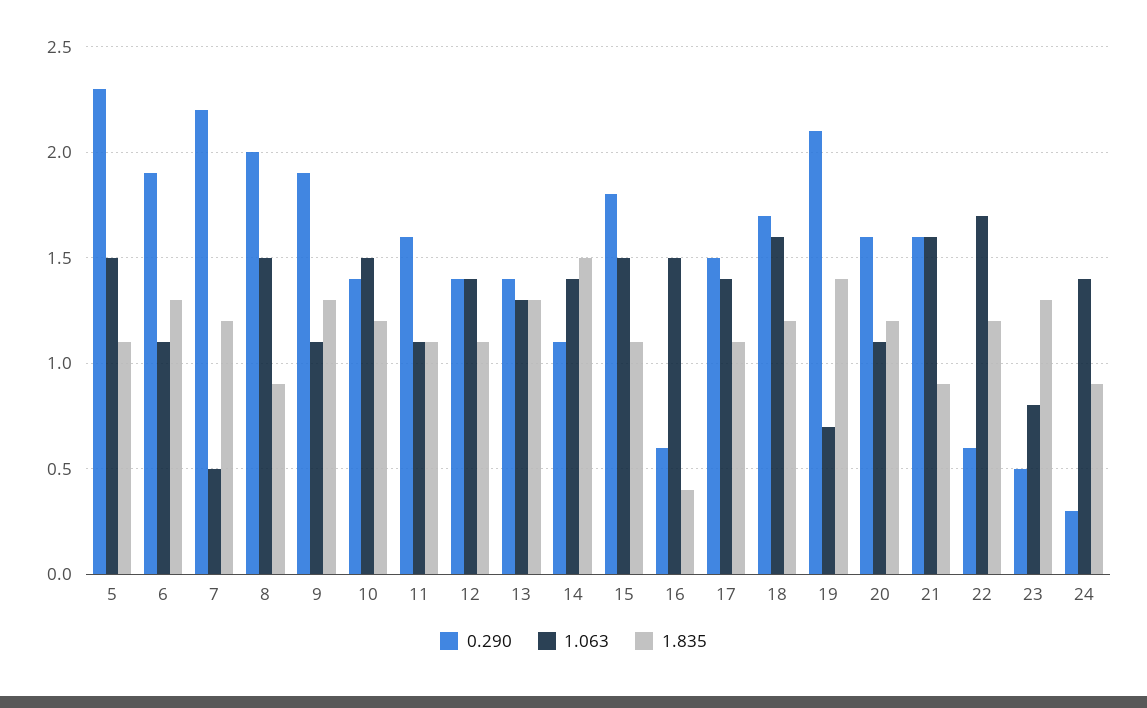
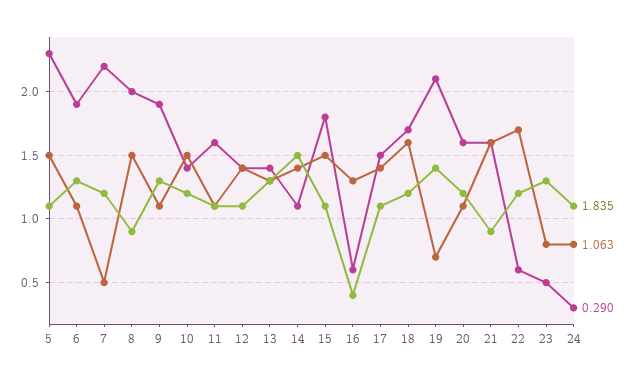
  {
    "0.290": {
      "5": 2.3,
      "6": 1.9,
      "7": 2.2,
      "8": 2,
      "9": 1.9,
      "10": 1.4,
      "11": 1.6,
      "12": 1.4,
      "13": 1.4,
      "14": 1.1,
      "15": 1.8,
      "16": 0.6,
      "17": 1.5,
      "18": 1.7,
      "19": 2.1,
      "20": 1.6,
      "21": 1.6,
      "22": 0.6,
      "23": 0.5,
      "24": 0.3
    },
    "1.063": {
      "5": 1.5,
      "6": 1.1,
      "7": 0.5,
      "8": 1.5,
      "9": 1.1,
      "10": 1.5,
      "11": 1.1,
      "12": 1.4,
      "13": 1.3,
      "14": 1.4,
      "15": 1.5,
-     "16": 1.5,
+     "16": 1.3,
      "17": 1.4,
      "18": 1.6,
      "19": 0.7,
      "20": 1.1,
      "21": 1.6,
      "22": 1.7,
      "23": 0.8,
-     "24": 1.4
+     "24": 0.8
    },
    "1.835": {
      "5": 1.1,
      "6": 1.3,
      "7": 1.2,
      "8": 0.9,
      "9": 1.3,
      "10": 1.2,
      "11": 1.1,
      "12": 1.1,
      "13": 1.3,
      "14": 1.5,
      "15": 1.1,
      "16": 0.4,
      "17": 1.1,
      "18": 1.2,
      "19": 1.4,
      "20": 1.2,
      "21": 0.9,
      "22": 1.2,
      "23": 1.3,
-     "24": 0.9
+     "24": 1.1
    }
  }

